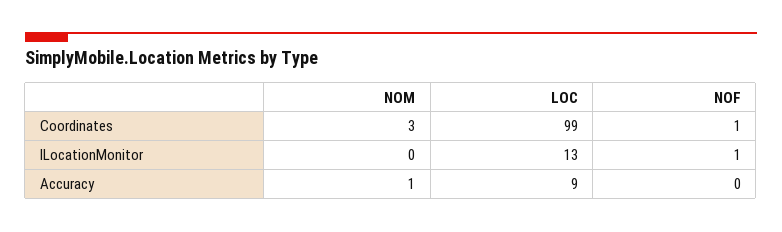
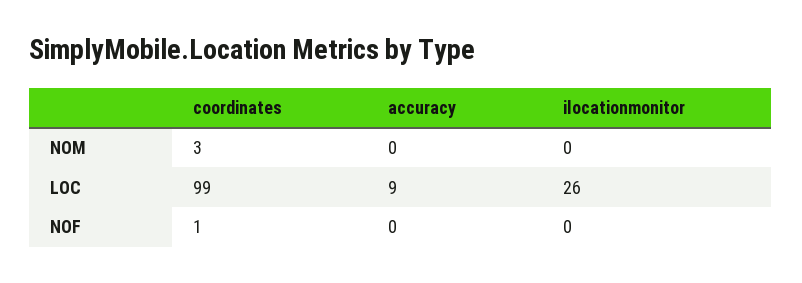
  {
    "NOM": {
      "Coordinates": 3,
      "ILocationMonitor": 0,
-     "Accuracy": 1
+     "Accuracy": 0
    },
    "LOC": {
      "Coordinates": 99,
-     "ILocationMonitor": 13,
+     "ILocationMonitor": 26,
      "Accuracy": 9
    },
    "NOF": {
      "Coordinates": 1,
-     "ILocationMonitor": 1,
+     "ILocationMonitor": 0,
      "Accuracy": 0
    }
  }

